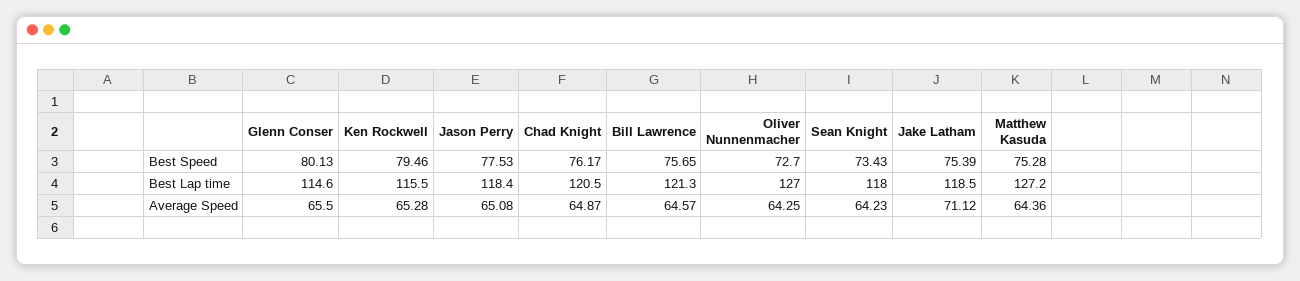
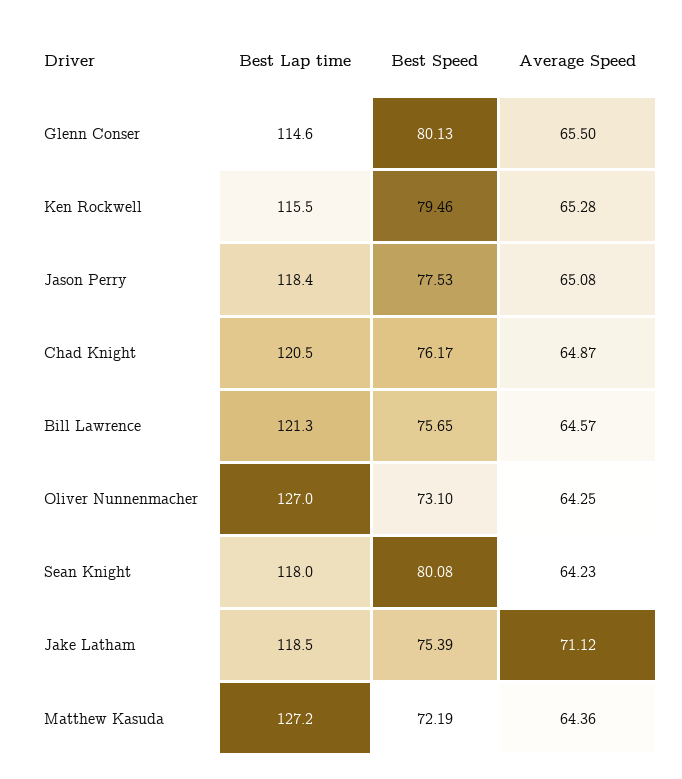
  {
    "Glenn Conser": {
      "Best Speed": 80.13,
      "Best Lap time": 114.6,
      "Average Speed": 65.5
    },
    "Ken Rockwell": {
      "Best Speed": 79.46,
      "Best Lap time": 115.5,
      "Average Speed": 65.28
    },
    "Jason Perry": {
      "Best Speed": 77.53,
      "Best Lap time": 118.4,
      "Average Speed": 65.08
    },
    "Chad Knight": {
      "Best Speed": 76.17,
      "Best Lap time": 120.5,
      "Average Speed": 64.87
    },
    "Bill Lawrence": {
      "Best Speed": 75.65,
      "Best Lap time": 121.3,
      "Average Speed": 64.57
    },
    "Oliver Nunnenmacher": {
-     "Best Speed": 72.7,
+     "Best Speed": 73.1,
      "Best Lap time": 127,
      "Average Speed": 64.25
    },
    "Sean Knight": {
-     "Best Speed": 73.43,
+     "Best Speed": 80.08,
      "Best Lap time": 118,
      "Average Speed": 64.23
    },
    "Jake Latham": {
      "Best Speed": 75.39,
      "Best Lap time": 118.5,
      "Average Speed": 71.12
    },
    "Matthew Kasuda": {
-     "Best Speed": 75.28,
+     "Best Speed": 72.19,
      "Best Lap time": 127.2,
      "Average Speed": 64.36
    }
  }

